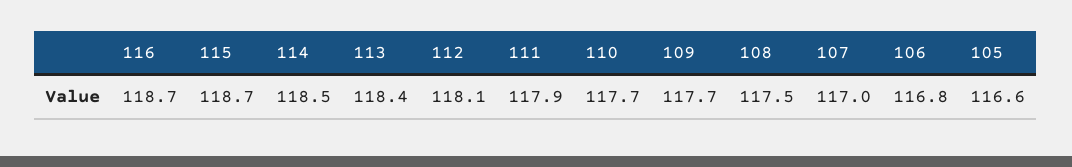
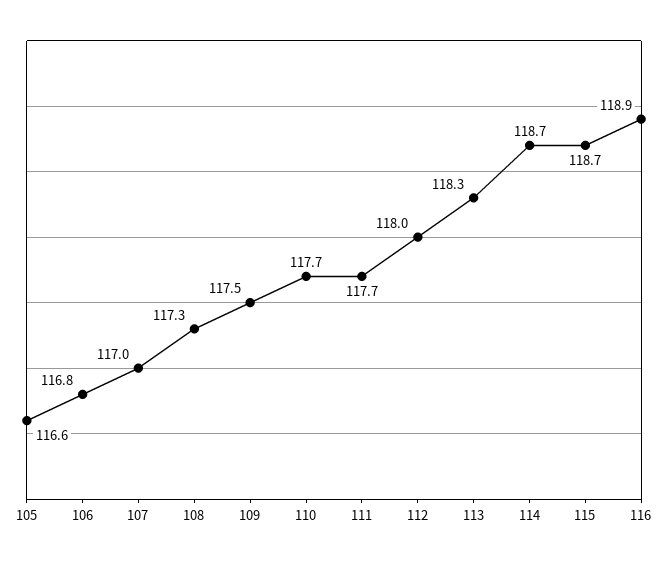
  {
-   "116": 118.7,
+   "116": 118.9,
    "115": 118.7,
-   "114": 118.5,
+   "114": 118.7,
-   "113": 118.4,
+   "113": 118.3,
-   "112": 118.1,
+   "112": 118,
-   "111": 117.9,
+   "111": 117.7,
    "110": 117.7,
-   "109": 117.7,
+   "109": 117.5,
-   "108": 117.5,
+   "108": 117.3,
    "107": 117,
    "106": 116.8,
    "105": 116.6
  }

